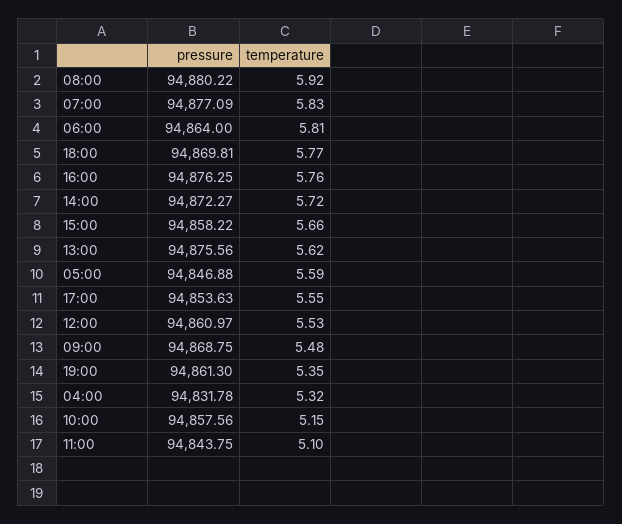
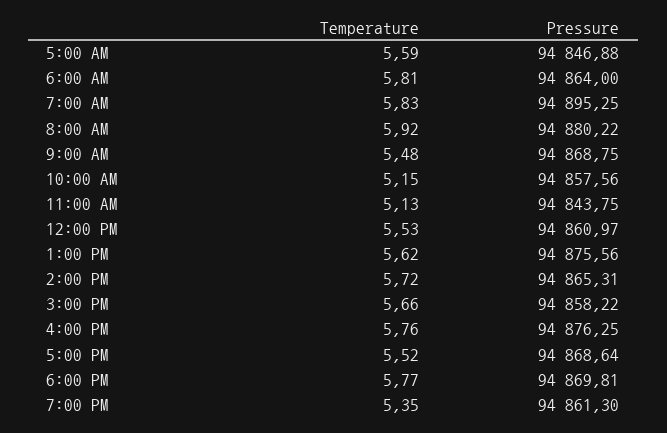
  {
    "pressure": {
      "08:00": 94880.22,
-     "07:00": 94877.09,
+     "07:00": 94895.25,
      "06:00": 94864,
      "18:00": 94869.81,
      "16:00": 94876.25,
-     "14:00": 94872.27,
+     "14:00": 94865.31,
      "15:00": 94858.22,
      "13:00": 94875.56,
      "05:00": 94846.88,
-     "17:00": 94853.63,
+     "17:00": 94868.64,
      "12:00": 94860.97,
      "09:00": 94868.75,
      "19:00": 94861.3,
-     "04:00": 94831.78,
      "10:00": 94857.56,
      "11:00": 94843.75
    },
    "temperature": {
      "08:00": 5.92,
      "07:00": 5.83,
      "06:00": 5.81,
      "18:00": 5.77,
      "16:00": 5.76,
      "14:00": 5.72,
      "15:00": 5.66,
      "13:00": 5.62,
      "05:00": 5.59,
-     "17:00": 5.55,
+     "17:00": 5.52,
      "12:00": 5.53,
      "09:00": 5.48,
      "19:00": 5.35,
-     "04:00": 5.32,
      "10:00": 5.15,
-     "11:00": 5.1
+     "11:00": 5.13
    }
  }

